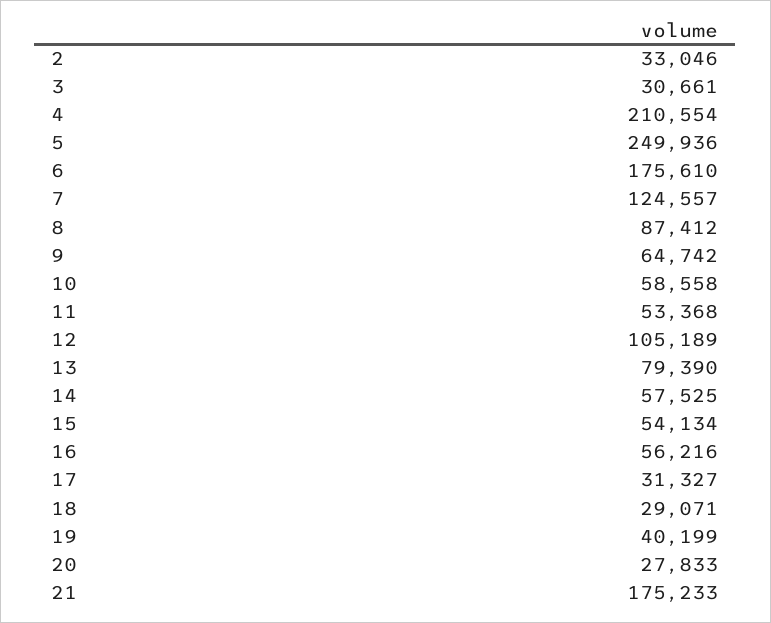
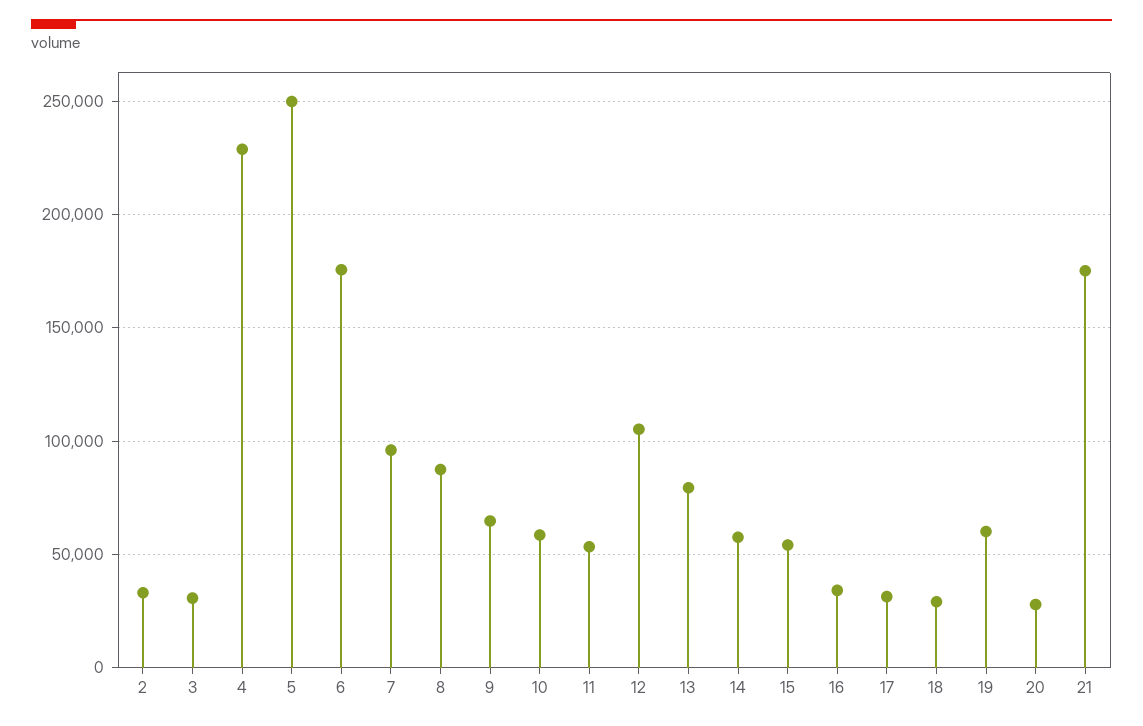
  {
    "2": 33046,
    "3": 30661,
-   "4": 210554,
+   "4": 230000,
    "5": 249936,
    "6": 175610,
-   "7": 124557,
+   "7": 95000,
    "8": 87412,
    "9": 64742,
    "10": 58558,
    "11": 53368,
    "12": 105189,
    "13": 79390,
    "14": 57525,
    "15": 54134,
-   "16": 56216,
+   "16": 35000,
    "17": 31327,
    "18": 29071,
-   "19": 40199,
+   "19": 60000,
    "20": 27833,
    "21": 175233
  }

